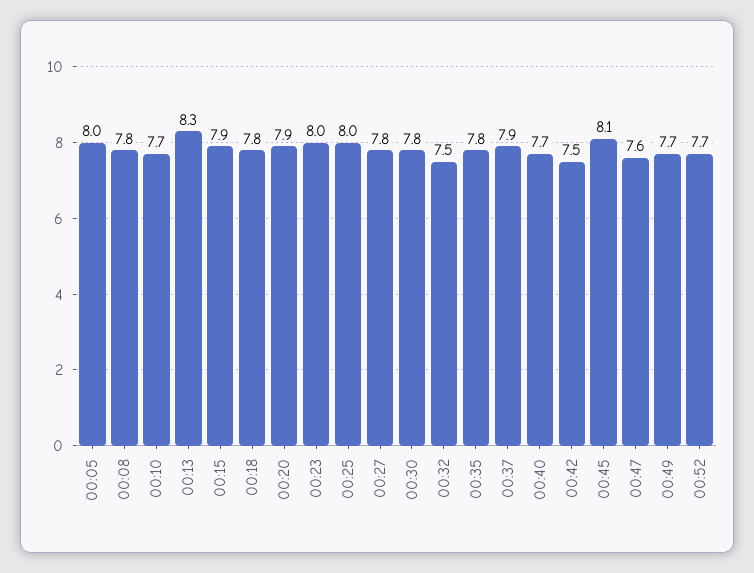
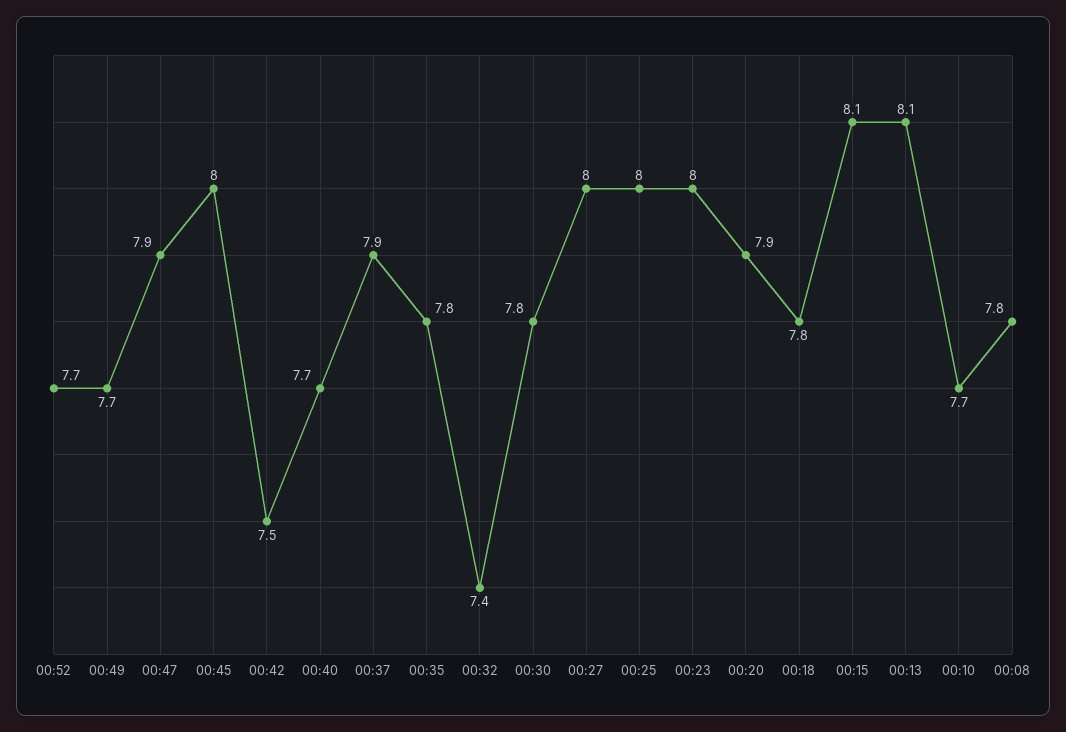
  {
-   "00:05": 8,
    "00:08": 7.8,
    "00:10": 7.7,
-   "00:13": 8.3,
+   "00:13": 8.1,
-   "00:15": 7.9,
+   "00:15": 8.1,
    "00:18": 7.8,
    "00:20": 7.9,
    "00:23": 8,
    "00:25": 8,
-   "00:27": 7.8,
+   "00:27": 8,
    "00:30": 7.8,
-   "00:32": 7.5,
+   "00:32": 7.4,
    "00:35": 7.8,
    "00:37": 7.9,
    "00:40": 7.7,
    "00:42": 7.5,
-   "00:45": 8.1,
+   "00:45": 8,
-   "00:47": 7.6,
+   "00:47": 7.9,
    "00:49": 7.7,
    "00:52": 7.7
  }

